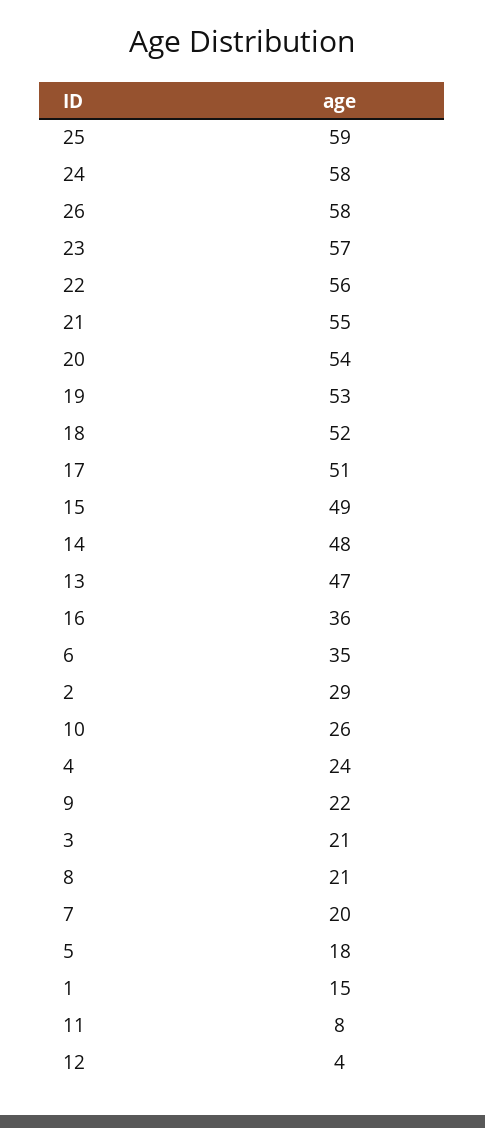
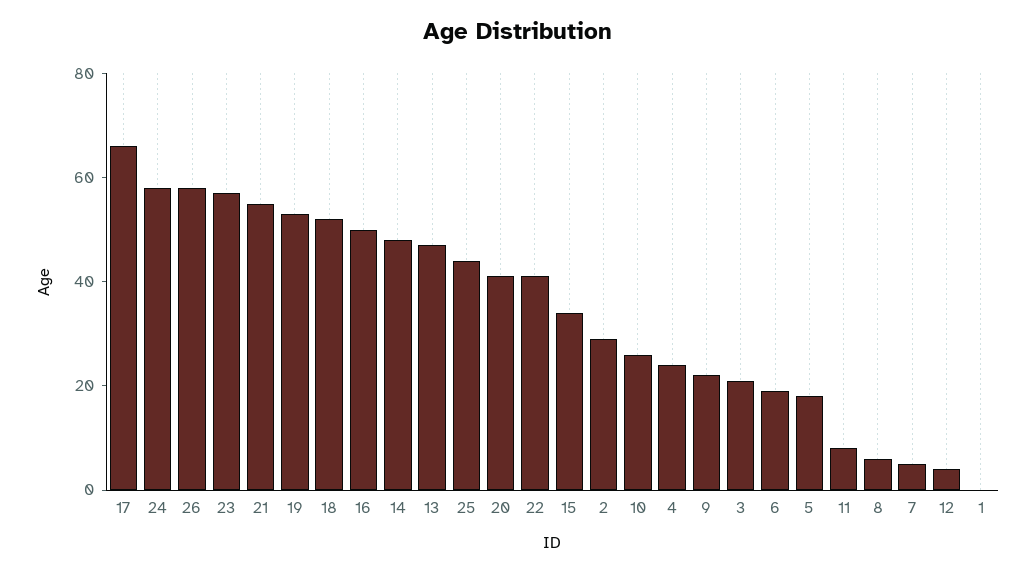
  {
-   "25": 59,
+   "25": 45,
    "24": 58,
    "26": 58,
    "23": 57,
-   "22": 56,
+   "22": 40,
    "21": 55,
-   "20": 54,
+   "20": 40,
    "19": 53,
    "18": 52,
-   "17": 51,
+   "17": 65,
-   "15": 49,
+   "15": 35,
    "14": 48,
    "13": 47,
-   "16": 36,
+   "16": 50,
-   "6": 35,
+   "6": 20,
    "2": 29,
    "10": 26,
    "4": 24,
    "9": 22,
    "3": 21,
-   "8": 21,
+   "8": 5,
-   "7": 20,
+   "7": 5,
    "5": 18,
-   "1": 15,
+   "1": 0,
    "11": 8,
    "12": 4
  }

